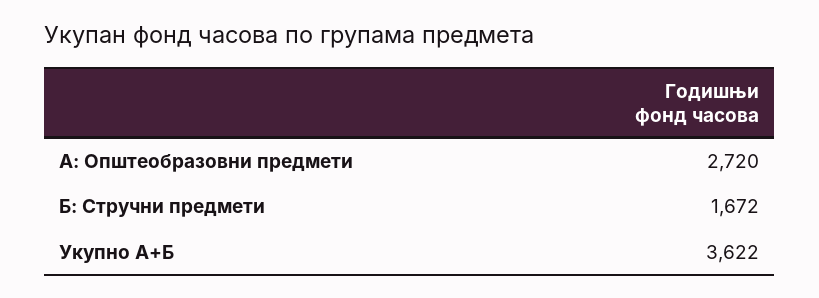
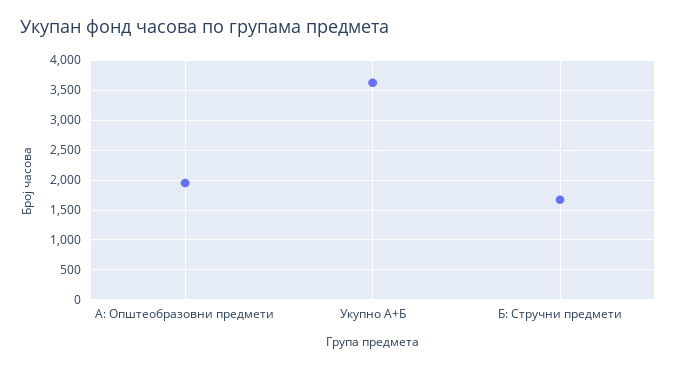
  {
-   "А: Општеобразовни предмети": 2720,
+   "А: Општеобразовни предмети": 2000,
    "Б: Стручни предмети": 1672,
    "Укупно А+Б": 3622
  }

